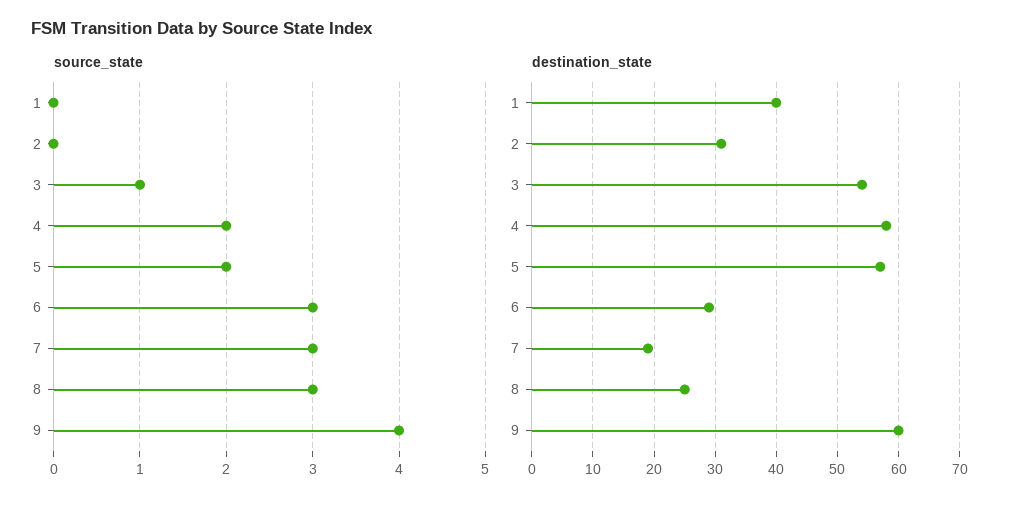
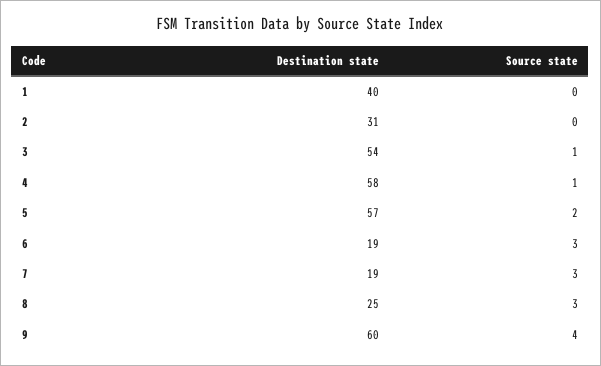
  {
    "source_state": {
      "1": 0,
      "2": 0,
      "3": 1,
-     "4": 2,
+     "4": 1,
      "5": 2,
      "6": 3,
      "7": 3,
      "8": 3,
      "9": 4
    },
    "destination_state": {
      "1": 40,
      "2": 31,
      "3": 54,
      "4": 58,
      "5": 57,
-     "6": 29,
+     "6": 19,
      "7": 19,
      "8": 25,
      "9": 60
    }
  }

